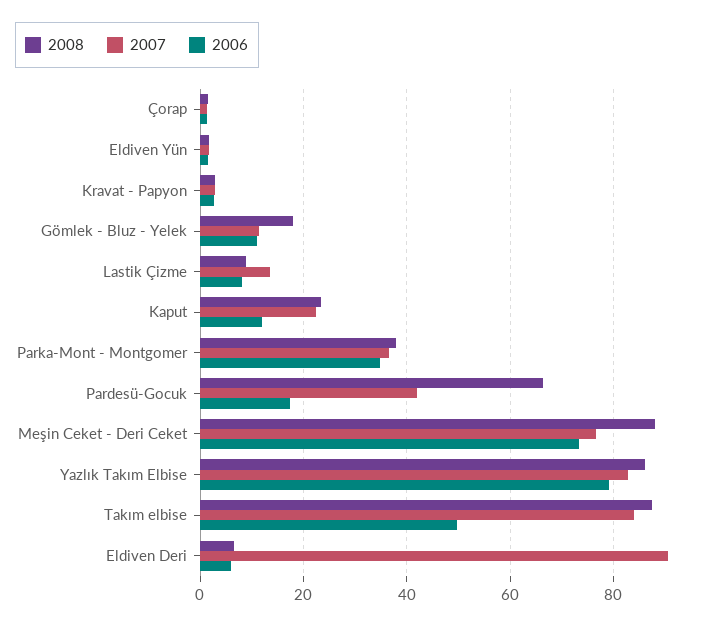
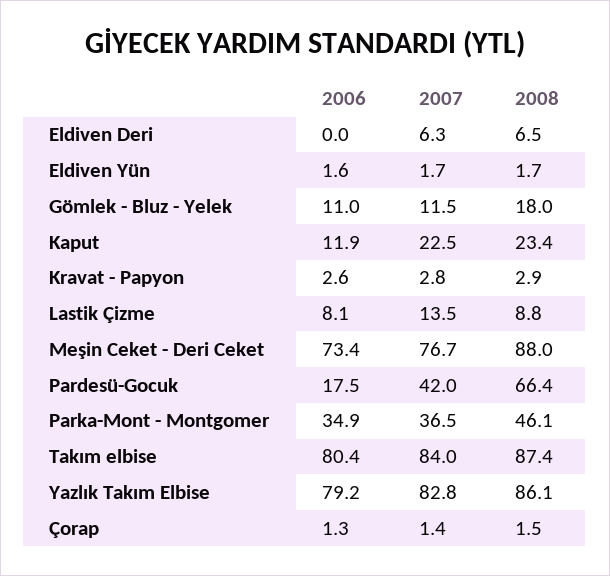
  {
    "2008": {
      "Çorap": 1.5,
      "Eldiven Yün": 1.7,
      "Kravat - Papyon": 2.9,
      "Gömlek - Bluz - Yelek": 18,
      "Lastik Çizme": 8.8,
      "Kaput": 23.4,
-     "Parka-Mont - Montgomer": 38,
+     "Parka-Mont - Montgomer": 46.1,
      "Pardesü-Gocuk": 66.4,
      "Meşin Ceket - Deri Ceket": 88,
      "Yazlık Takım Elbise": 86.1,
      "Takım elbise": 87.4,
      "Eldiven Deri": 6.5
    },
    "2007": {
      "Çorap": 1.4,
      "Eldiven Yün": 1.7,
      "Kravat - Papyon": 2.8,
      "Gömlek - Bluz - Yelek": 11.5,
      "Lastik Çizme": 13.5,
      "Kaput": 22.5,
      "Parka-Mont - Montgomer": 36.5,
      "Pardesü-Gocuk": 42,
      "Meşin Ceket - Deri Ceket": 76.7,
      "Yazlık Takım Elbise": 82.8,
      "Takım elbise": 84,
-     "Eldiven Deri": 90
+     "Eldiven Deri": 6.3
    },
    "2006": {
      "Çorap": 1.3,
      "Eldiven Yün": 1.6,
      "Kravat - Papyon": 2.6,
      "Gömlek - Bluz - Yelek": 11,
      "Lastik Çizme": 8.1,
      "Kaput": 11.9,
      "Parka-Mont - Montgomer": 34.9,
      "Pardesü-Gocuk": 17.5,
      "Meşin Ceket - Deri Ceket": 73.4,
      "Yazlık Takım Elbise": 79.2,
-     "Takım elbise": 50,
+     "Takım elbise": 80.4,
-     "Eldiven Deri": 6
+     "Eldiven Deri": 0
    }
  }

